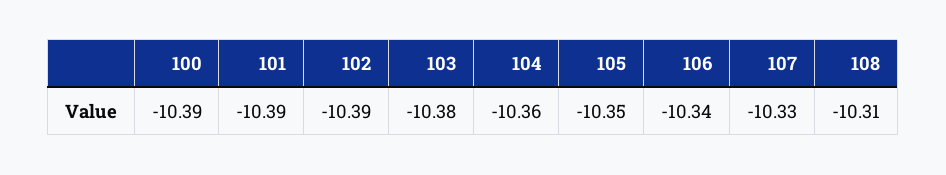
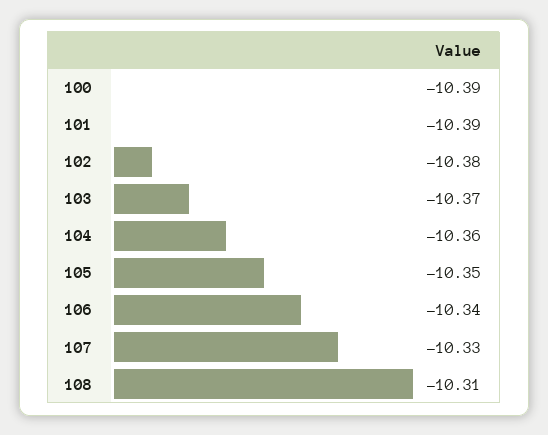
  {
    "100": -10.39,
    "101": -10.39,
-   "102": -10.39,
+   "102": -10.38,
-   "103": -10.38,
+   "103": -10.37,
    "104": -10.36,
    "105": -10.35,
    "106": -10.34,
    "107": -10.33,
    "108": -10.31
  }

